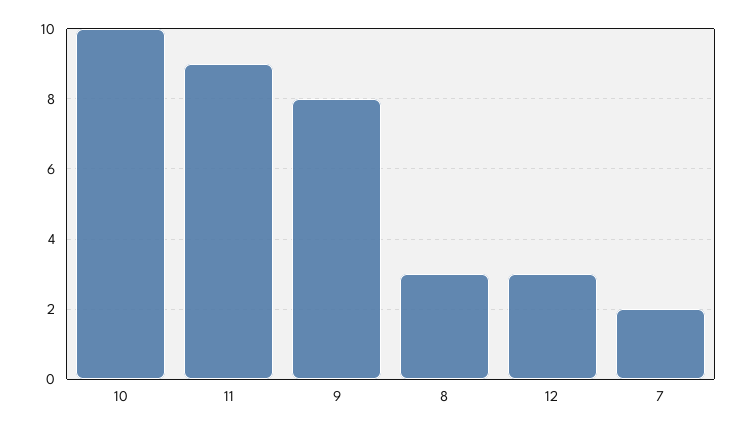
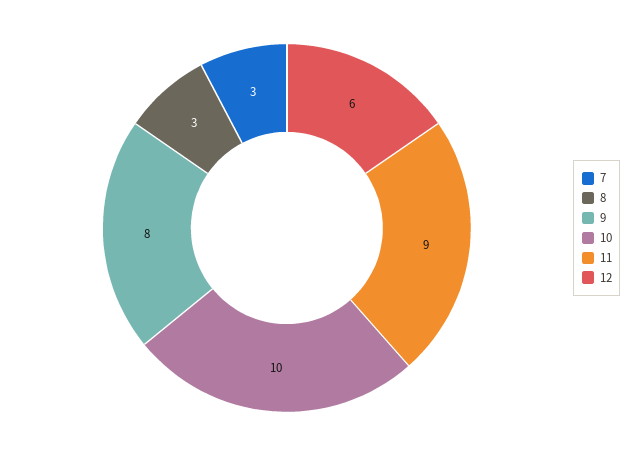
  {
    "10": 10,
    "11": 9,
    "9": 8,
    "8": 3,
-   "12": 3,
+   "12": 6,
-   "7": 2
+   "7": 3
  }

